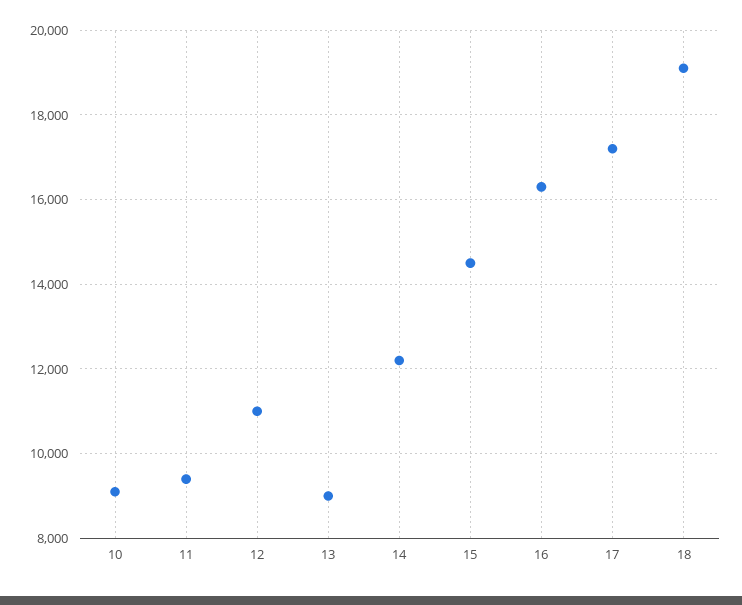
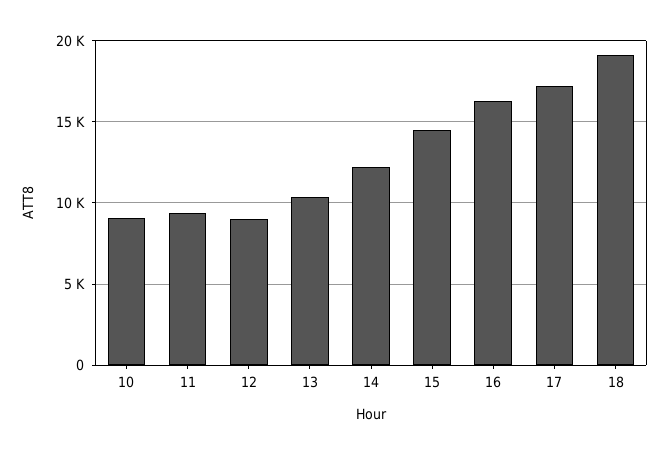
  {
    "10": 9200,
    "11": 9400,
-   "12": 11000,
+   "12": 9000,
-   "13": 9000,
+   "13": 10500,
    "14": 12200,
    "15": 14600,
    "16": 16400,
    "17": 17200,
    "18": 19200
  }

